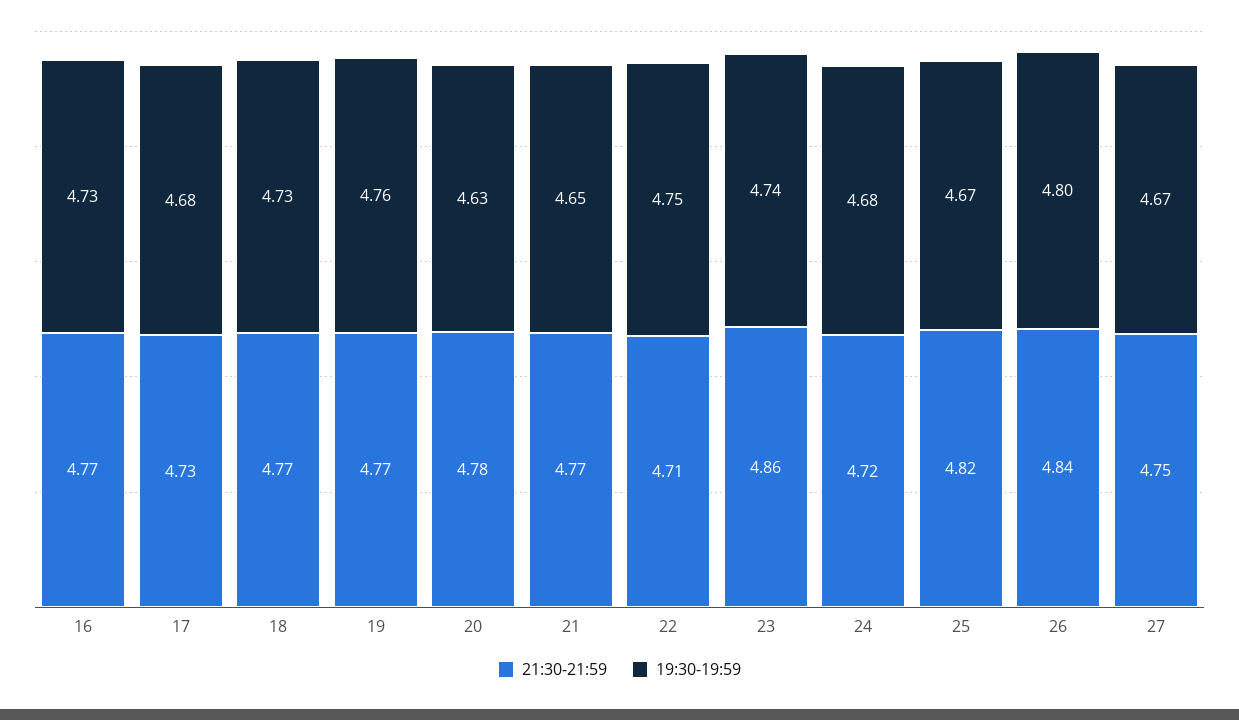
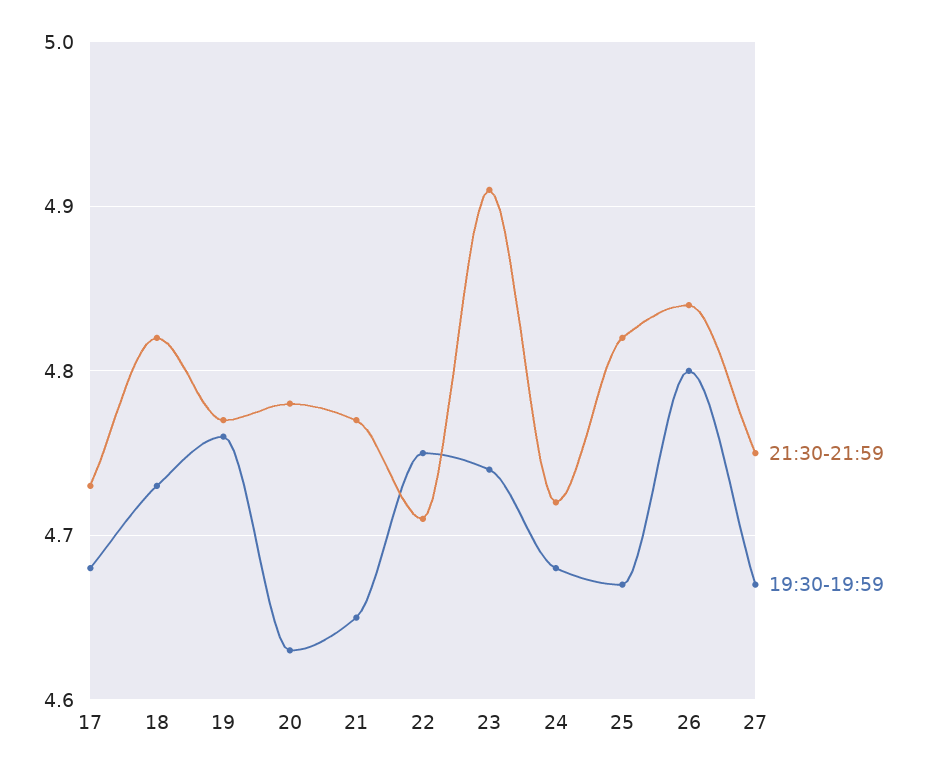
  {
    "21:30-21:59": {
-     "16": 4.77,
      "17": 4.73,
-     "18": 4.77,
+     "18": 4.82,
      "19": 4.77,
      "20": 4.78,
      "21": 4.77,
      "22": 4.71,
-     "23": 4.86,
+     "23": 4.91,
      "24": 4.72,
      "25": 4.82,
      "26": 4.84,
      "27": 4.75
    },
    "19:30-19:59": {
-     "16": 4.73,
      "17": 4.68,
      "18": 4.73,
      "19": 4.76,
      "20": 4.63,
      "21": 4.65,
      "22": 4.75,
      "23": 4.74,
      "24": 4.68,
      "25": 4.67,
      "26": 4.8,
      "27": 4.67
    }
  }

